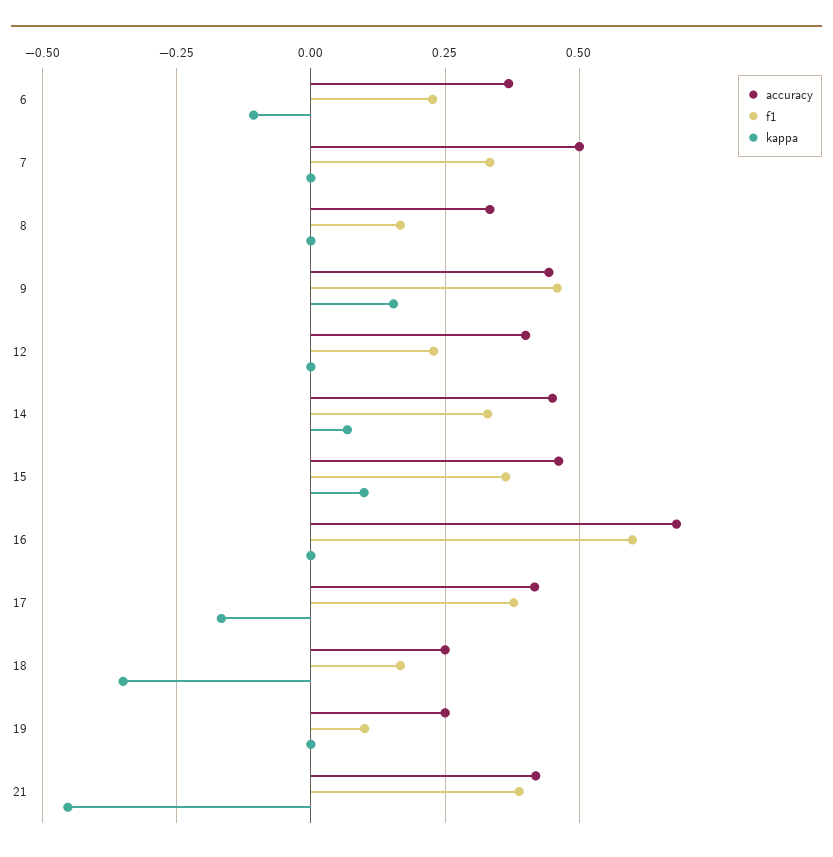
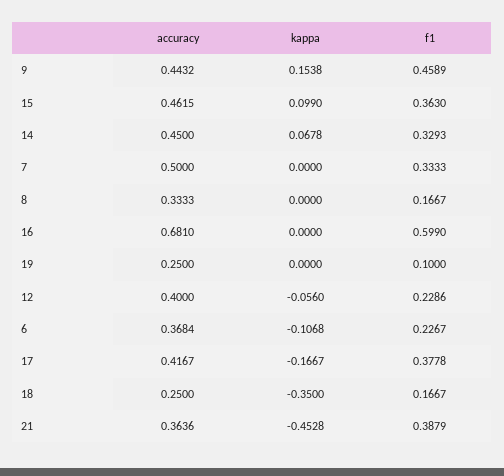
  {
    "accuracy": {
      "6": 0.3684,
      "7": 0.5,
      "8": 0.3333,
      "9": 0.4432,
      "12": 0.4,
      "14": 0.45,
      "15": 0.4615,
      "16": 0.681,
      "17": 0.4167,
      "18": 0.25,
      "19": 0.25,
-     "21": 0.425
+     "21": 0.3636
    },
    "f1": {
      "6": 0.2267,
      "7": 0.3333,
      "8": 0.1667,
      "9": 0.4589,
      "12": 0.2286,
      "14": 0.3293,
      "15": 0.363,
      "16": 0.599,
      "17": 0.3778,
      "18": 0.1667,
      "19": 0.1,
      "21": 0.3879
    },
    "kappa": {
      "6": -0.1068,
      "7": 0,
      "8": 0,
      "9": 0.1538,
-     "12": 0,
+     "12": -0.056,
      "14": 0.0678,
      "15": 0.099,
      "16": 0,
      "17": -0.1667,
      "18": -0.35,
      "19": 0,
      "21": -0.4528
    }
  }

